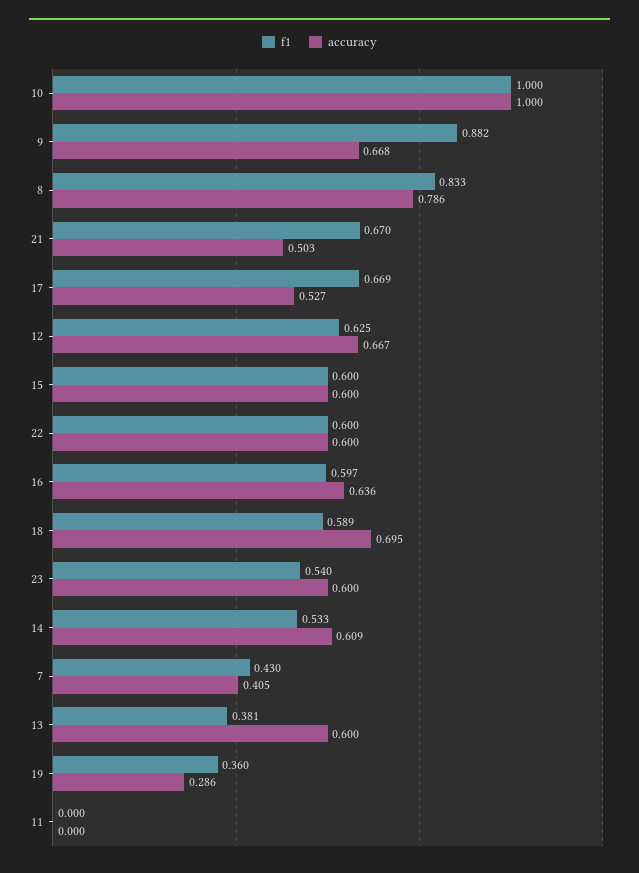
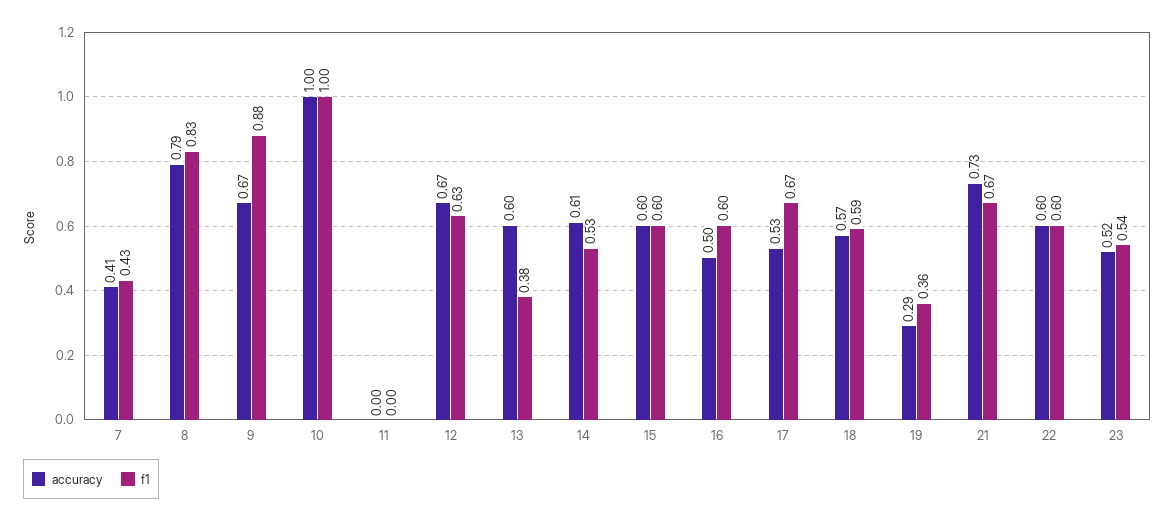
  {
    "f1": {
      "10": 1,
      "9": 0.882,
      "8": 0.833,
      "21": 0.67,
      "17": 0.669,
      "12": 0.625,
      "15": 0.6,
      "22": 0.6,
      "16": 0.597,
      "18": 0.589,
      "23": 0.54,
      "14": 0.533,
      "7": 0.43,
      "13": 0.381,
      "19": 0.36,
      "11": 0
    },
    "accuracy": {
      "10": 1,
      "9": 0.668,
      "8": 0.786,
-     "21": 0.503,
+     "21": 0.73,
      "17": 0.527,
      "12": 0.667,
      "15": 0.6,
      "22": 0.6,
-     "16": 0.636,
+     "16": 0.5,
-     "18": 0.695,
+     "18": 0.57,
-     "23": 0.6,
+     "23": 0.52,
      "14": 0.609,
      "7": 0.405,
      "13": 0.6,
      "19": 0.286,
      "11": 0
    }
  }

